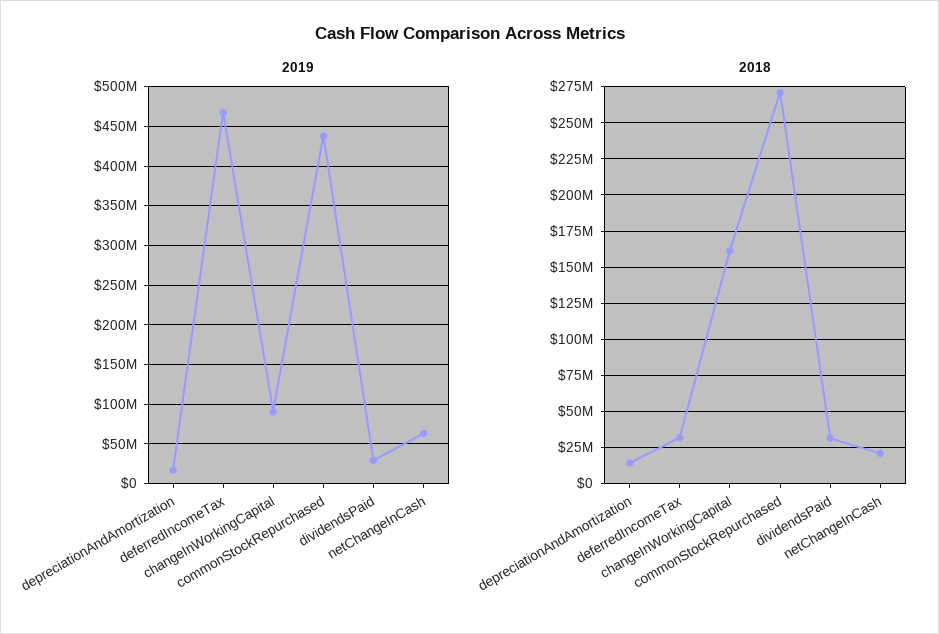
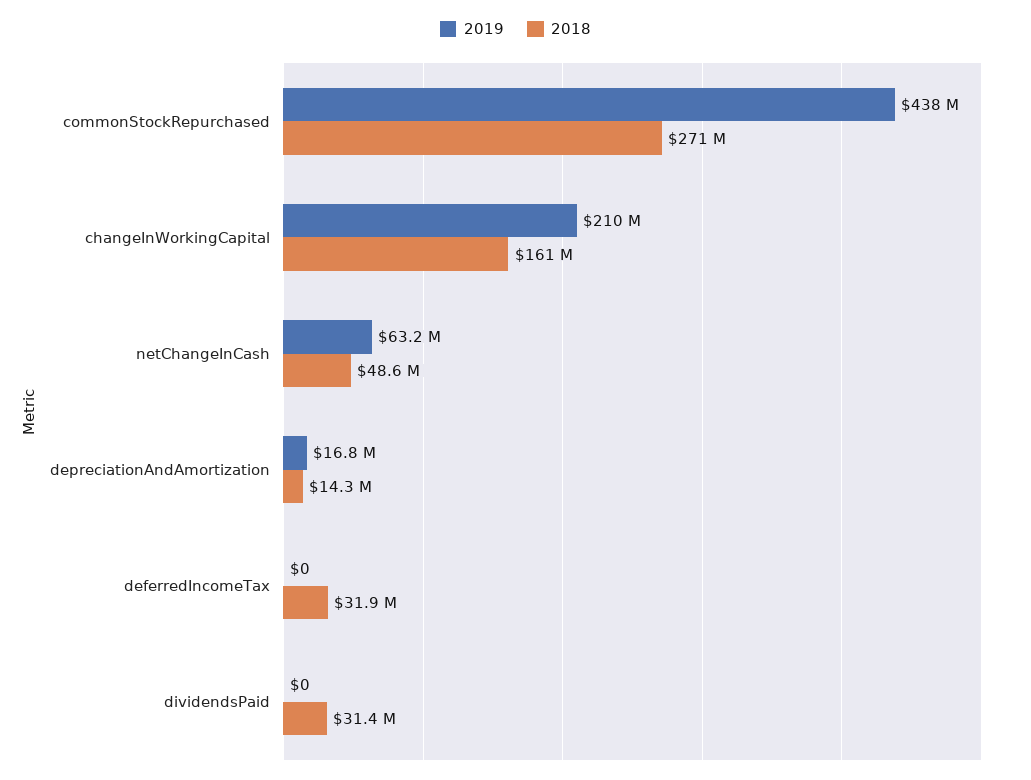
  {
    "2019": {
      "depreciationAndAmortization": 16800000,
-     "deferredIncomeTax": 470000000,
+     "deferredIncomeTax": 0,
-     "changeInWorkingCapital": 90000000,
+     "changeInWorkingCapital": 210000000,
      "commonStockRepurchased": 438000000,
-     "dividendsPaid": 30000000,
+     "dividendsPaid": 0,
      "netChangeInCash": 63200000
    },
    "2018": {
      "depreciationAndAmortization": 14300000,
      "deferredIncomeTax": 31900000,
      "changeInWorkingCapital": 161000000,
      "commonStockRepurchased": 271000000,
      "dividendsPaid": 31400000,
-     "netChangeInCash": 20000000
+     "netChangeInCash": 48600000
    }
  }

